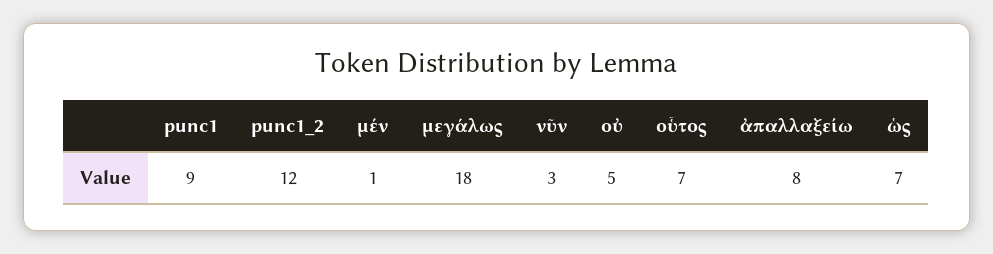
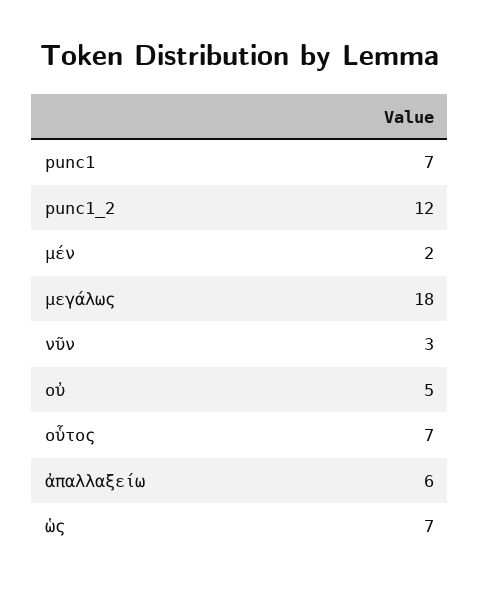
  {
-   "punc1": 9,
+   "punc1": 7,
    "punc1_2": 12,
-   "μέν": 1,
+   "μέν": 2,
    "μεγάλως": 18,
    "νῦν": 3,
    "οὐ": 5,
    "οὗτος": 7,
-   "ἀπαλλαξείω": 8,
+   "ἀπαλλαξείω": 6,
    "ὡς": 7
  }

